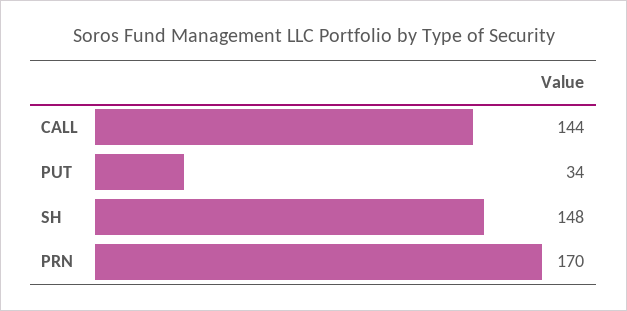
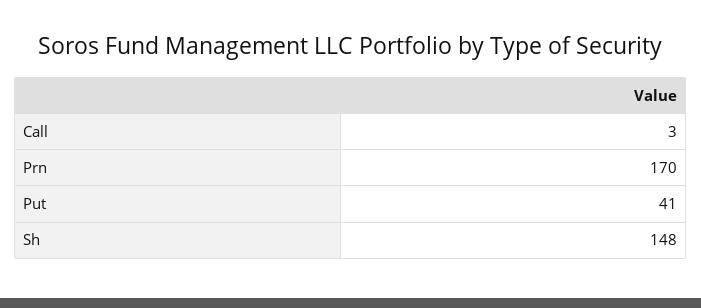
  {
-   "CALL": 144,
+   "CALL": 3,
-   "PUT": 34,
+   "PUT": 41,
    "SH": 148,
    "PRN": 170
  }

